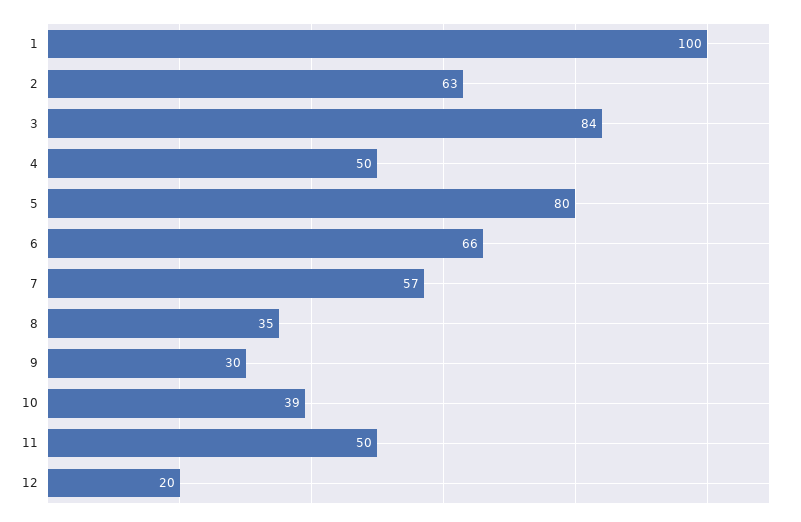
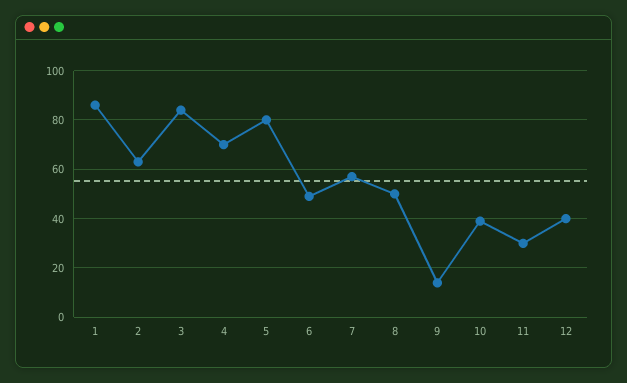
  {
-   "1": 100,
+   "1": 85,
    "2": 63,
    "3": 84,
-   "4": 50,
+   "4": 70,
    "5": 80,
-   "6": 66,
+   "6": 50,
    "7": 57,
-   "8": 35,
+   "8": 50,
-   "9": 30,
+   "9": 15,
    "10": 39,
-   "11": 50,
+   "11": 30,
-   "12": 20
+   "12": 40
  }

